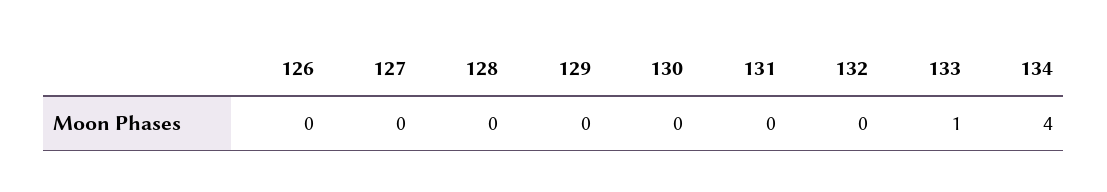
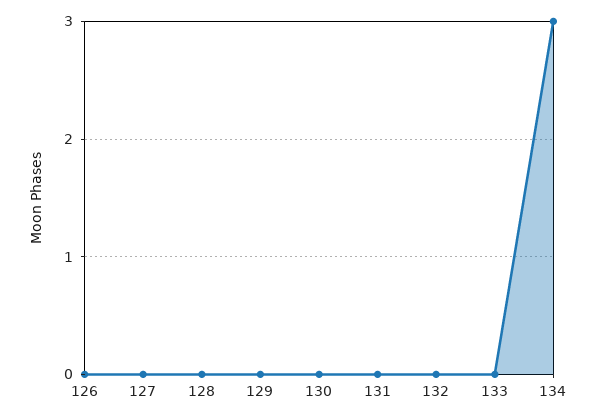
  {
    "126": 0,
    "127": 0,
    "128": 0,
    "129": 0,
    "130": 0,
    "131": 0,
    "132": 0,
-   "133": 1,
+   "133": 0,
-   "134": 4
+   "134": 3
  }

